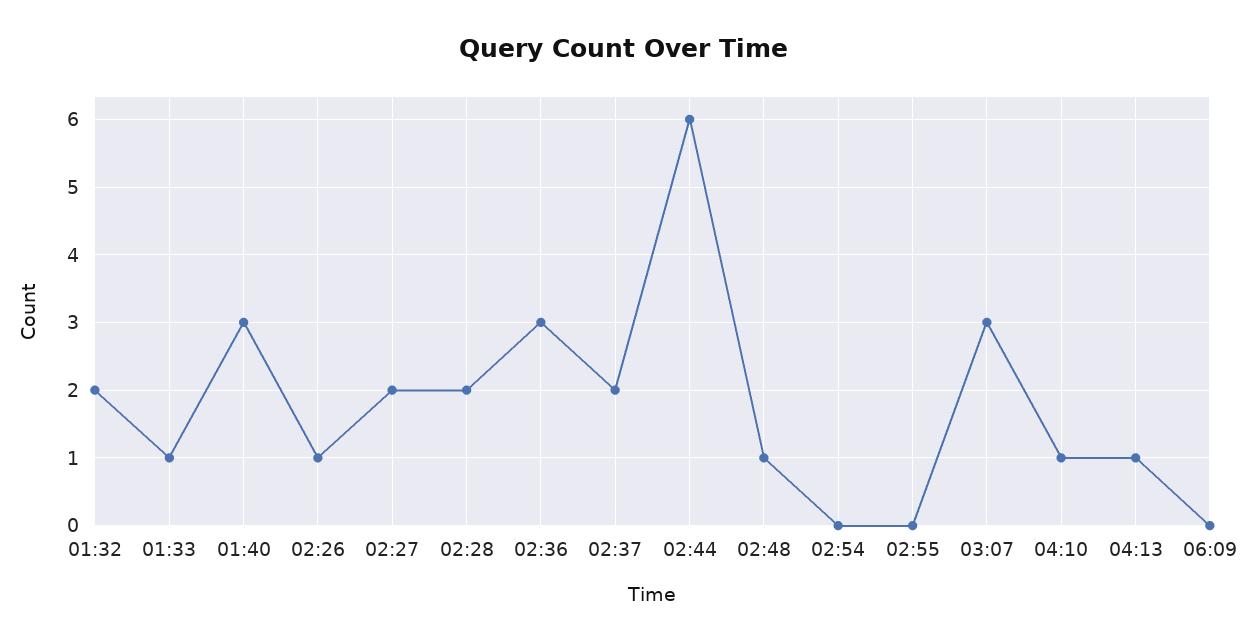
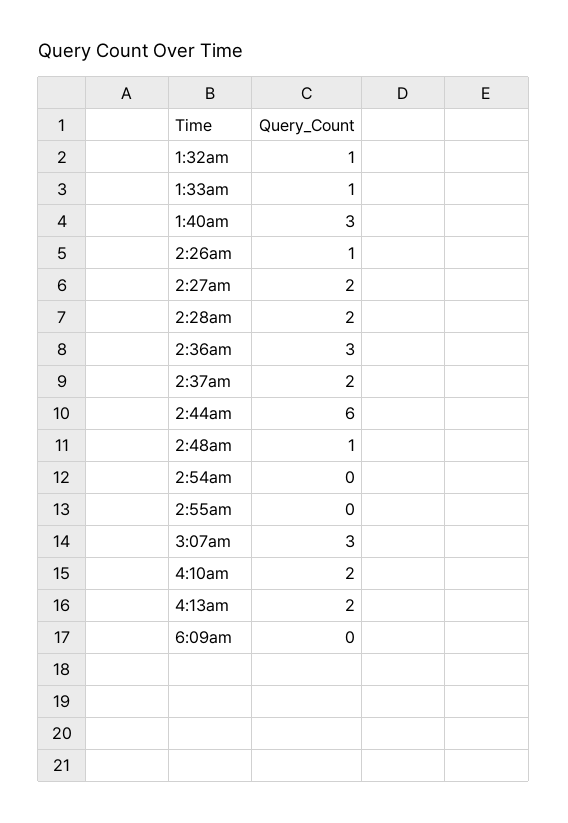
  {
-   "01:32": 2,
+   "01:32": 1,
    "01:33": 1,
    "01:40": 3,
    "02:26": 1,
    "02:27": 2,
    "02:28": 2,
    "02:36": 3,
    "02:37": 2,
    "02:44": 6,
    "02:48": 1,
    "02:54": 0,
    "02:55": 0,
    "03:07": 3,
-   "04:10": 1,
+   "04:10": 2,
-   "04:13": 1,
+   "04:13": 2,
    "06:09": 0
  }

